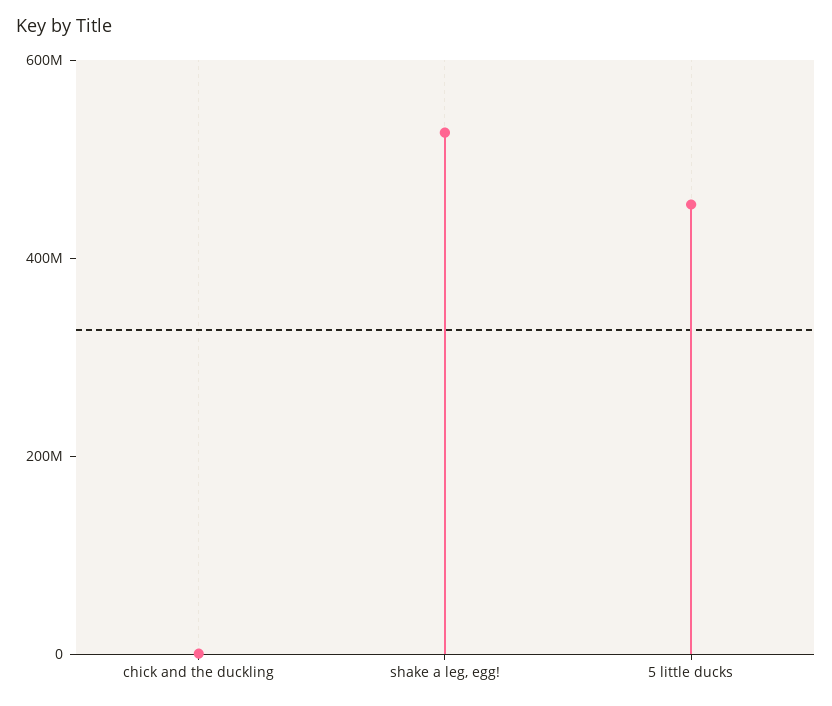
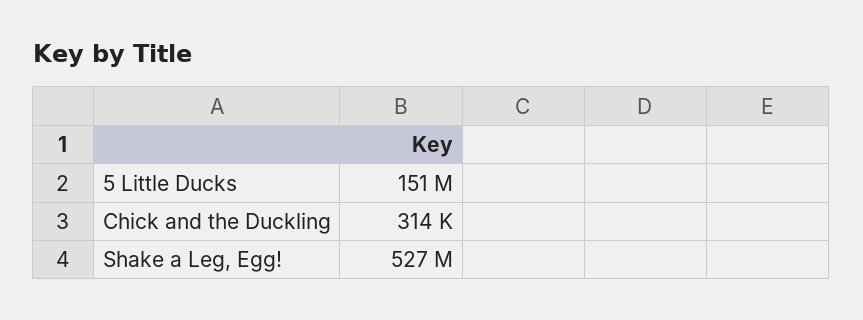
  {
    "chick and the duckling": 314000,
    "shake a leg, egg!": 527000000,
-   "5 little ducks": 450000000
+   "5 little ducks": 151000000
  }

